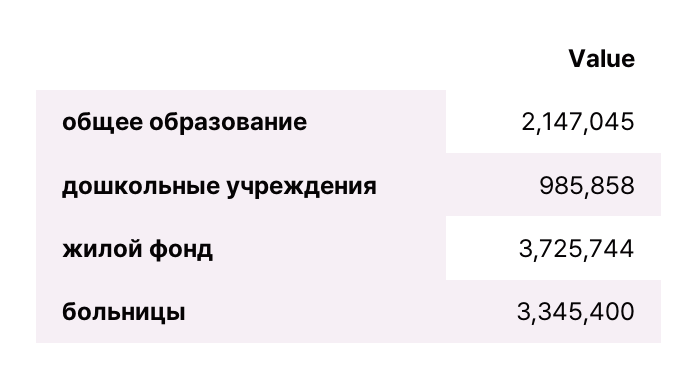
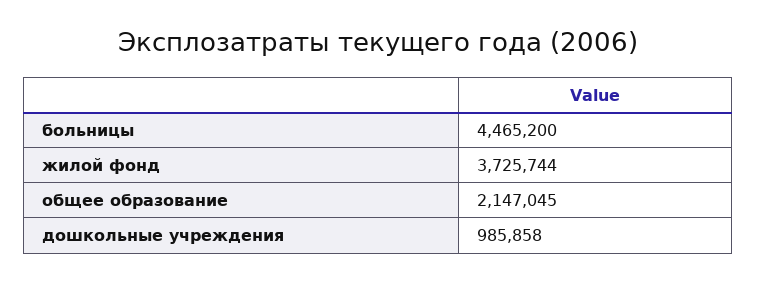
  {
    "общее образование": 2147045,
    "дошкольные учреждения": 985858,
    "жилой фонд": 3725744,
-   "больницы": 3345400
+   "больницы": 4465200
  }

